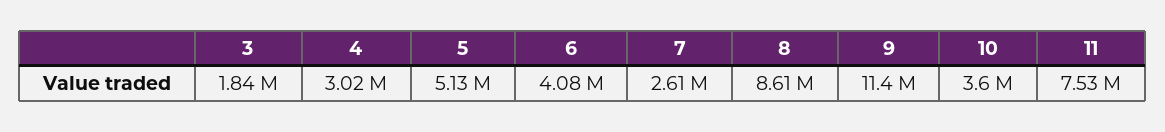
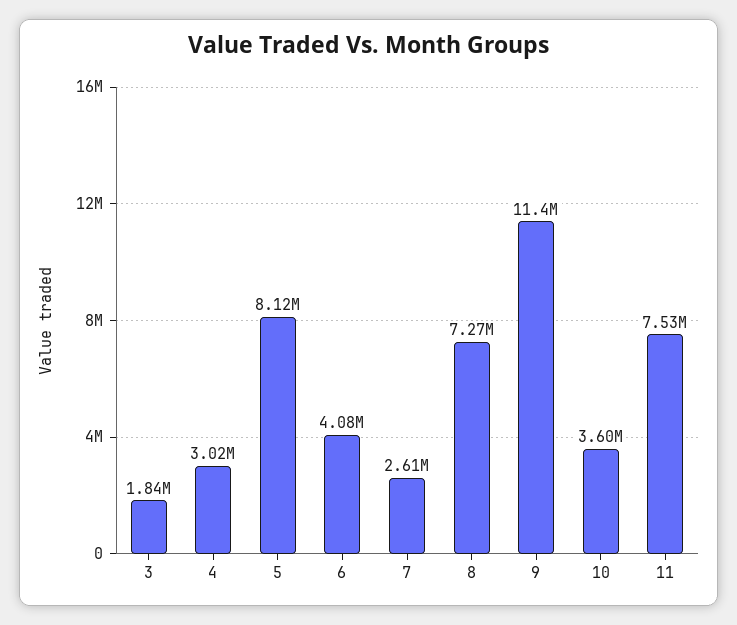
  {
    "3": 1840000,
    "4": 3020000,
-   "5": 5130000,
+   "5": 8120000,
    "6": 4080000,
    "7": 2610000,
-   "8": 8610000,
+   "8": 7270000,
    "9": 11400000,
    "10": 3600000,
    "11": 7530000
  }

